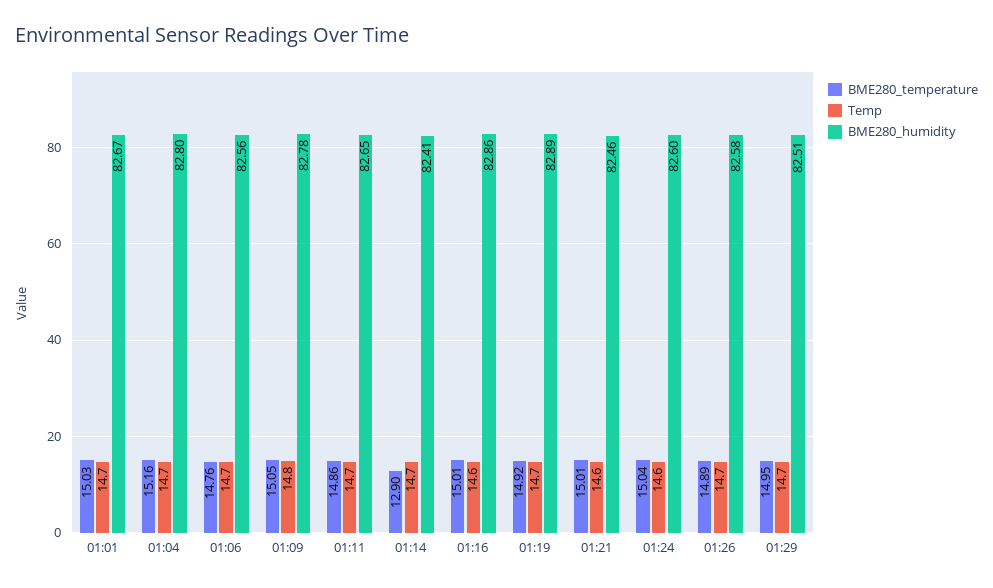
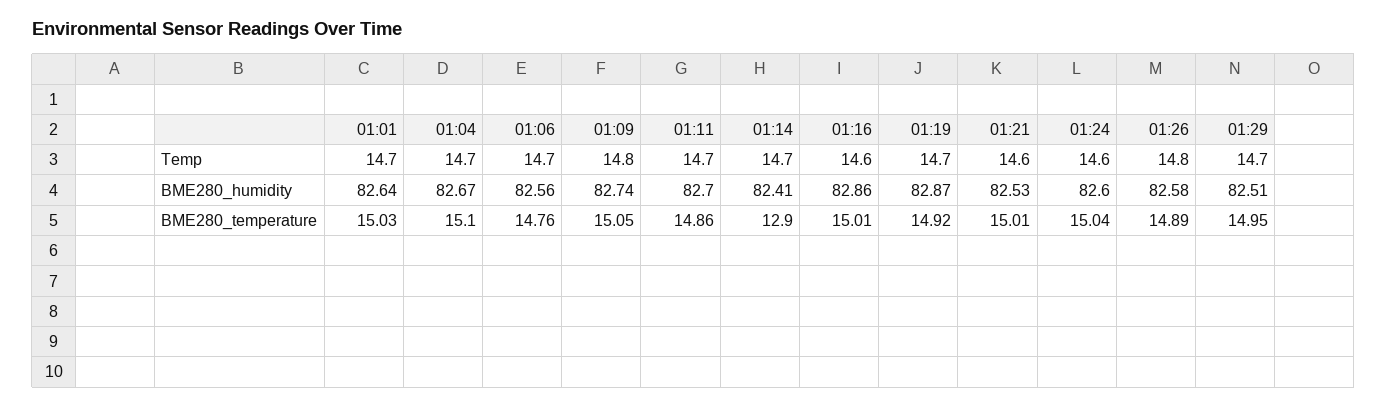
  {
    "BME280_temperature": {
      "01:01": 15.03,
-     "01:04": 15.16,
+     "01:04": 15.1,
      "01:06": 14.76,
      "01:09": 15.05,
      "01:11": 14.86,
      "01:14": 12.9,
      "01:16": 15.01,
      "01:19": 14.92,
      "01:21": 15.01,
      "01:24": 15.04,
      "01:26": 14.89,
      "01:29": 14.95
    },
    "Temp": {
      "01:01": 14.7,
      "01:04": 14.7,
      "01:06": 14.7,
      "01:09": 14.8,
      "01:11": 14.7,
      "01:14": 14.7,
      "01:16": 14.6,
      "01:19": 14.7,
      "01:21": 14.6,
      "01:24": 14.6,
-     "01:26": 14.7,
+     "01:26": 14.8,
      "01:29": 14.7
    },
    "BME280_humidity": {
-     "01:01": 82.67,
+     "01:01": 82.64,
-     "01:04": 82.8,
+     "01:04": 82.67,
      "01:06": 82.56,
-     "01:09": 82.78,
+     "01:09": 82.74,
-     "01:11": 82.65,
+     "01:11": 82.7,
      "01:14": 82.41,
      "01:16": 82.86,
-     "01:19": 82.89,
+     "01:19": 82.87,
-     "01:21": 82.46,
+     "01:21": 82.53,
      "01:24": 82.6,
      "01:26": 82.58,
      "01:29": 82.51
    }
  }

